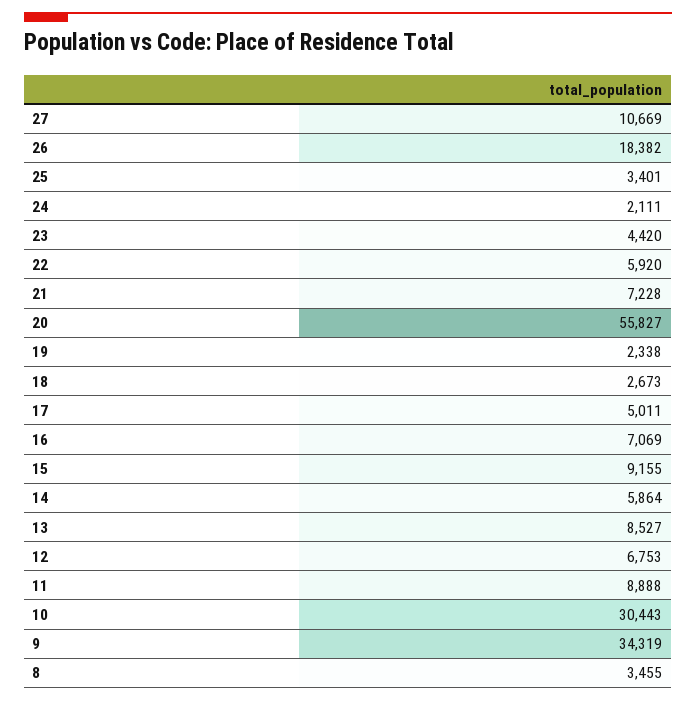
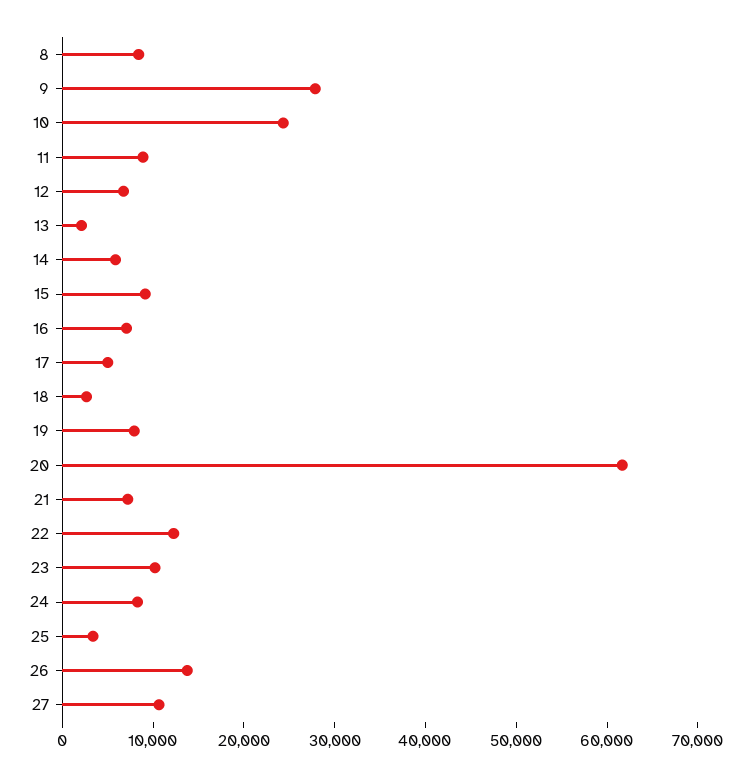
  {
    "27": 10669,
-   "26": 18382,
+   "26": 14000,
    "25": 3401,
-   "24": 2111,
+   "24": 8000,
-   "23": 4420,
+   "23": 10000,
-   "22": 5920,
+   "22": 12000,
    "21": 7228,
-   "20": 55827,
+   "20": 62000,
-   "19": 2338,
+   "19": 8000,
    "18": 2673,
    "17": 5011,
    "16": 7069,
    "15": 9155,
    "14": 5864,
-   "13": 8527,
+   "13": 2000,
    "12": 6753,
    "11": 8888,
-   "10": 30443,
+   "10": 24000,
-   "9": 34319,
+   "9": 28000,
-   "8": 3455
+   "8": 8000
  }

